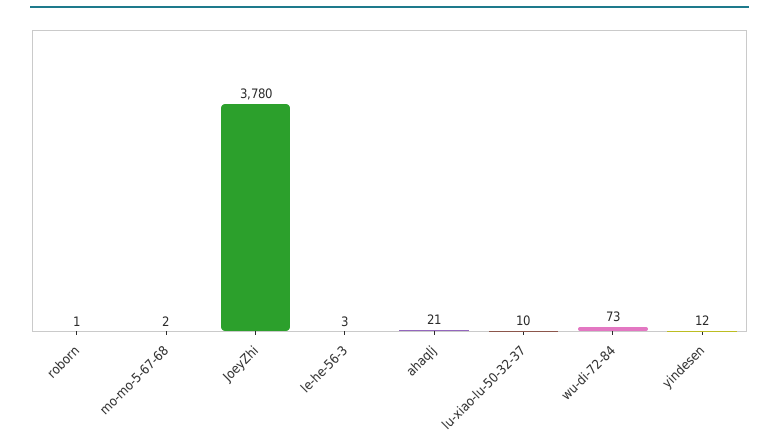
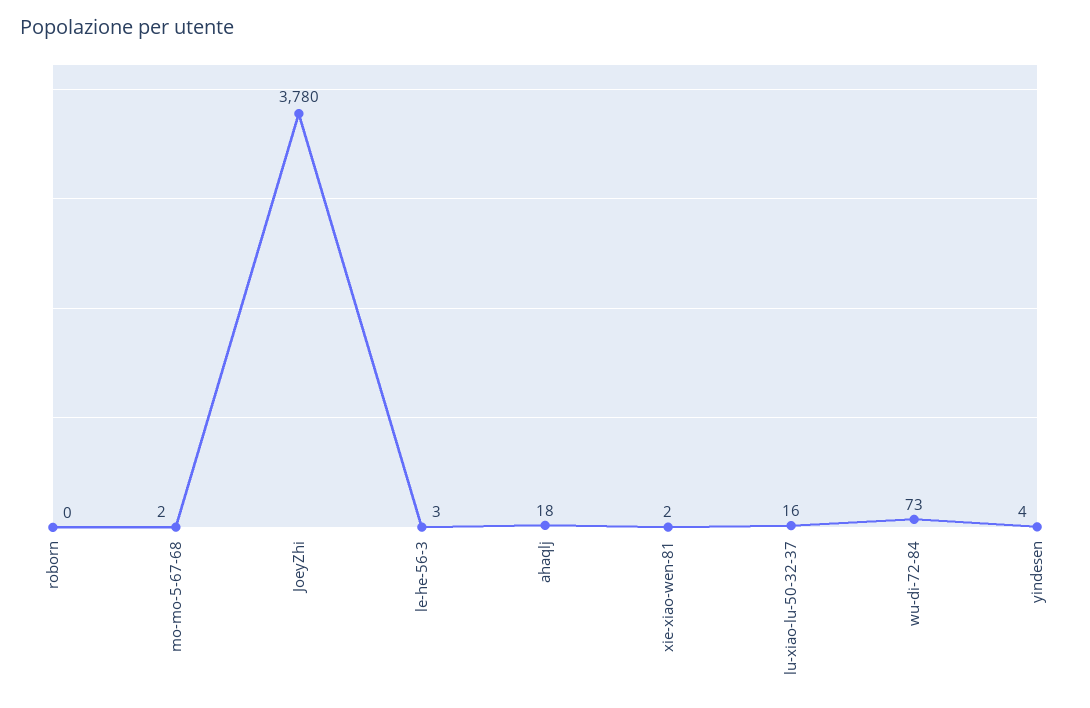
  {
-   "roborn": 1,
+   "roborn": 0,
    "mo-mo-5-67-68": 2,
    "JoeyZhi": 3780,
    "le-he-56-3": 3,
-   "ahaqlj": 21,
+   "ahaqlj": 18,
-   "lu-xiao-lu-50-32-37": 10,
+   "lu-xiao-lu-50-32-37": 16,
    "wu-di-72-84": 73,
-   "yindesen": 12
+   "yindesen": 4,
+   "xie-xiao-wen-81": 2
  }

